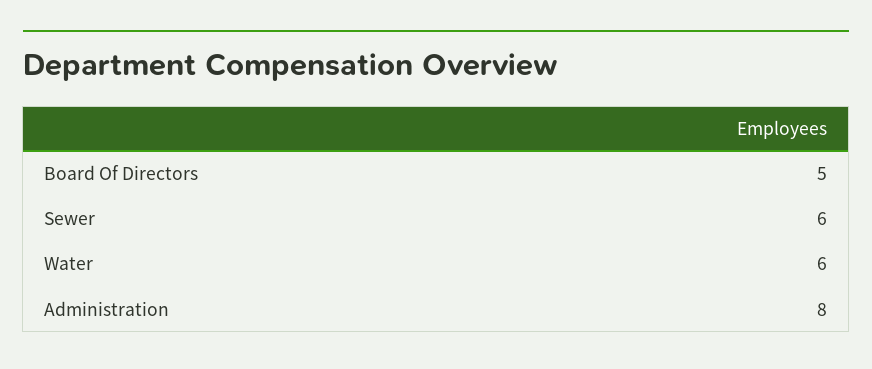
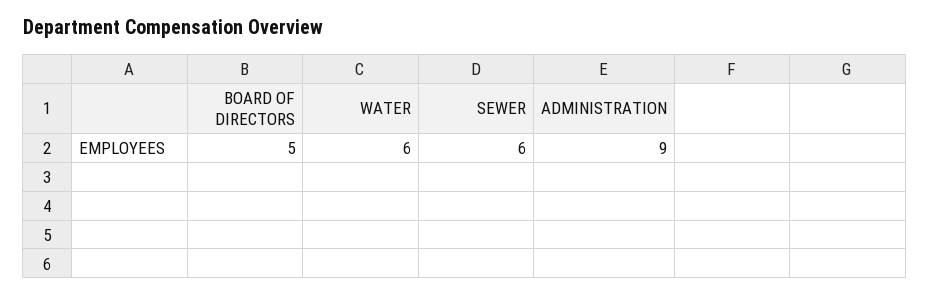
  {
    "Board Of Directors": 5,
    "Sewer": 6,
    "Water": 6,
-   "Administration": 8
+   "Administration": 9
  }

